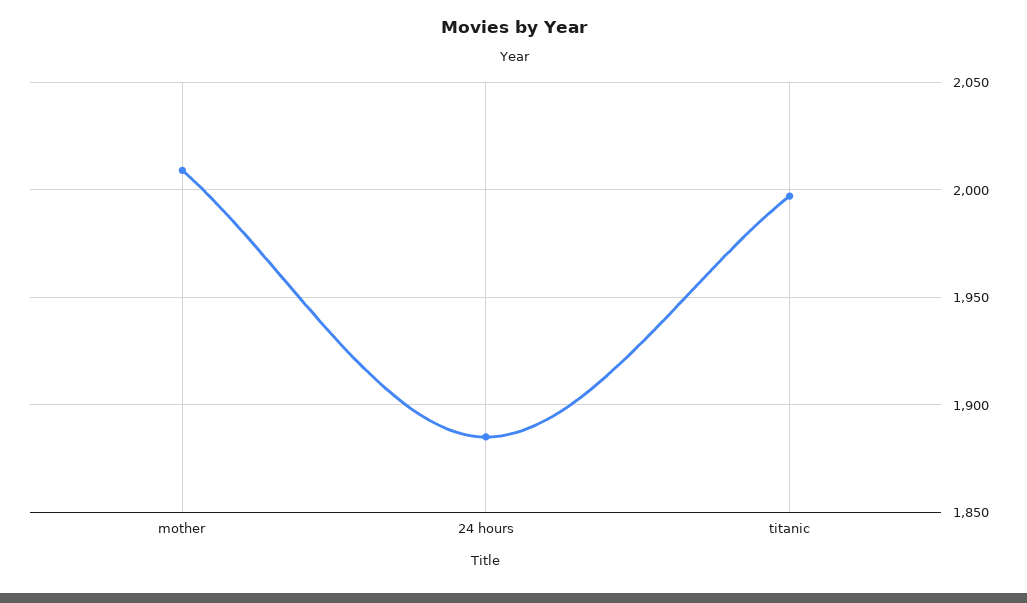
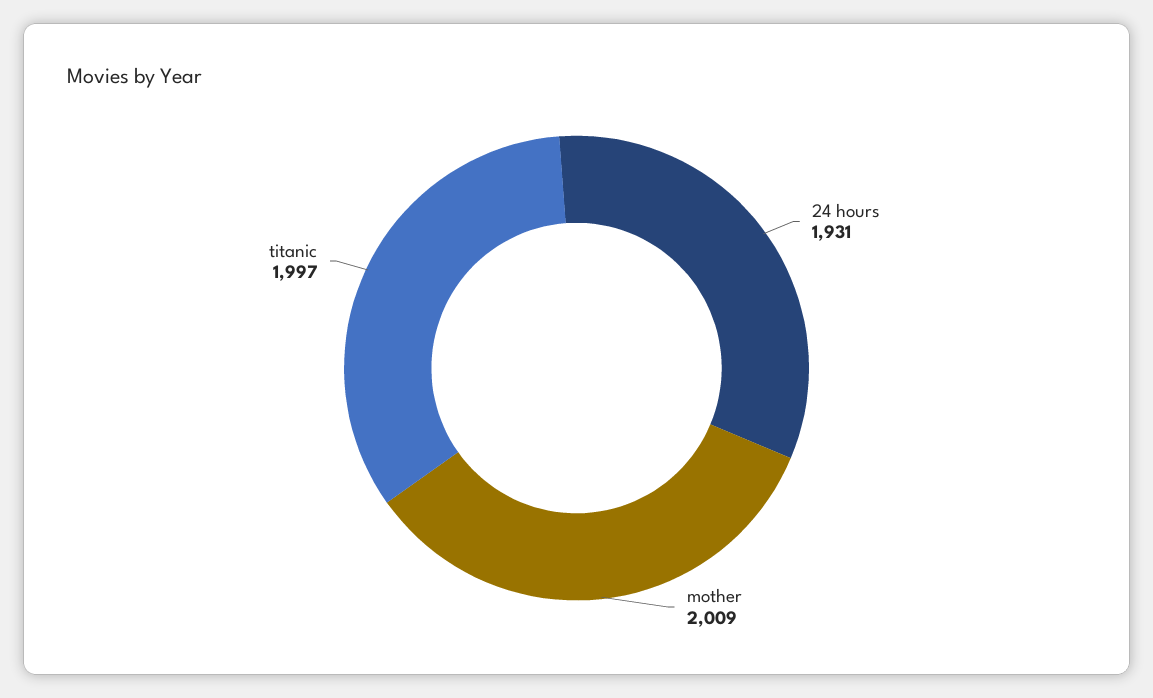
  {
    "mother": 2009,
-   "24 hours": 1885,
+   "24 hours": 1931,
    "titanic": 1997
  }

